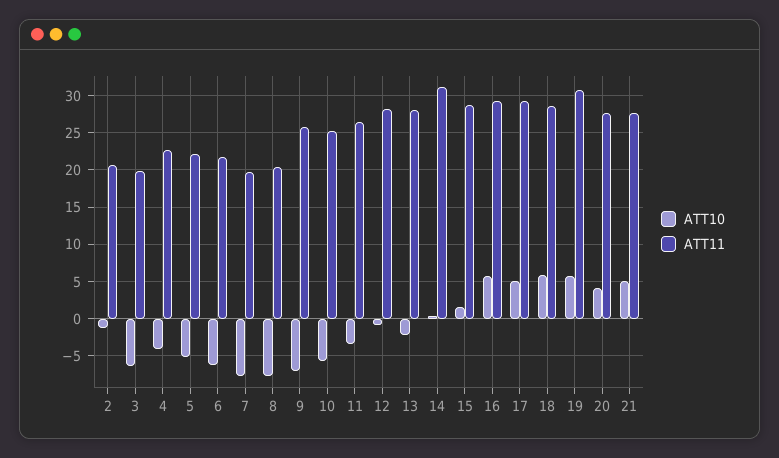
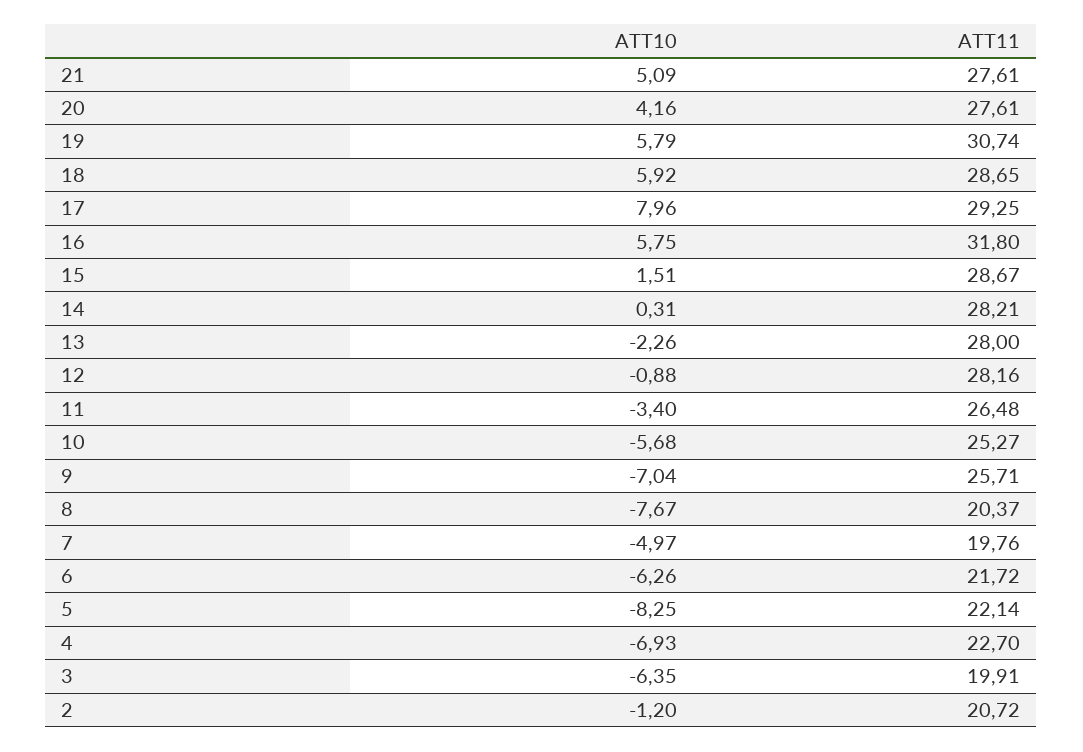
  {
    "ATT10": {
      "2": -1.2,
      "3": -6.35,
-     "4": -4,
+     "4": -6.93,
-     "5": -5,
+     "5": -8.25,
      "6": -6.26,
-     "7": -8,
+     "7": -4.97,
      "8": -7.67,
      "9": -7.04,
      "10": -5.68,
      "11": -3.4,
      "12": -0.88,
      "13": -2.26,
      "14": 0.31,
      "15": 1.51,
      "16": 5.75,
-     "17": 5,
+     "17": 7.96,
      "18": 5.92,
      "19": 5.79,
      "20": 4.16,
      "21": 5.09
    },
    "ATT11": {
      "2": 20.72,
      "3": 19.91,
      "4": 22.7,
      "5": 22.14,
      "6": 21.72,
      "7": 19.76,
      "8": 20.37,
      "9": 25.71,
      "10": 25.27,
      "11": 26.48,
      "12": 28.16,
      "13": 28,
-     "14": 31,
+     "14": 28.21,
      "15": 28.67,
-     "16": 29,
+     "16": 31.8,
      "17": 29.25,
      "18": 28.65,
      "19": 30.74,
      "20": 27.61,
      "21": 27.61
    }
  }

